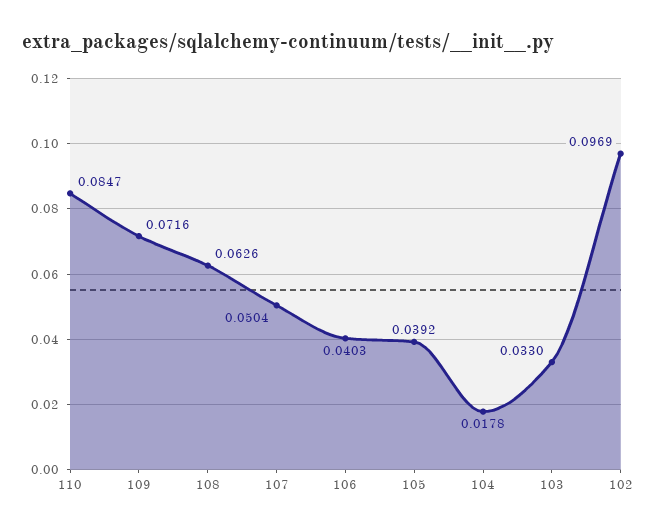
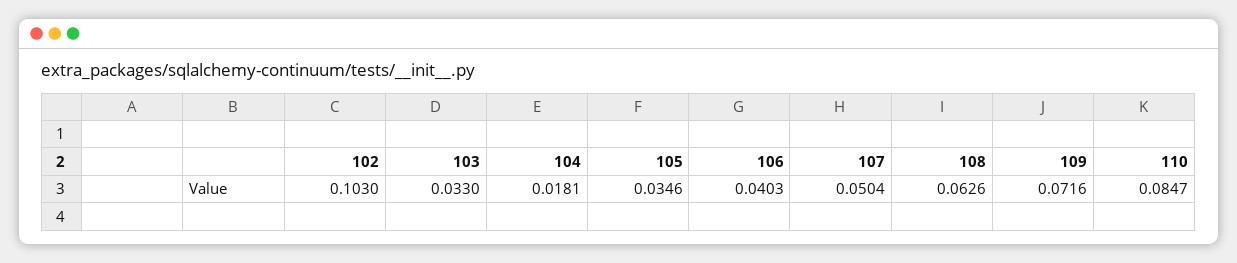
  {
    "110": 0.0847,
    "109": 0.0716,
    "108": 0.0626,
    "107": 0.0504,
    "106": 0.0403,
-   "105": 0.0392,
+   "105": 0.0346,
-   "104": 0.0178,
+   "104": 0.0181,
    "103": 0.033,
-   "102": 0.0969
+   "102": 0.103
  }

